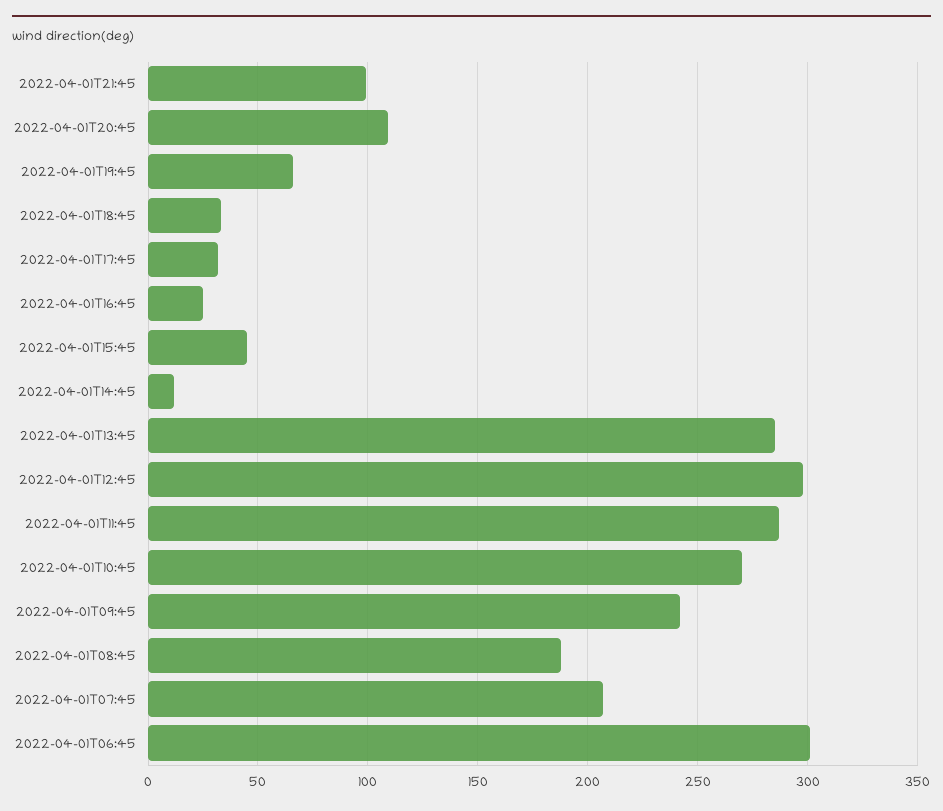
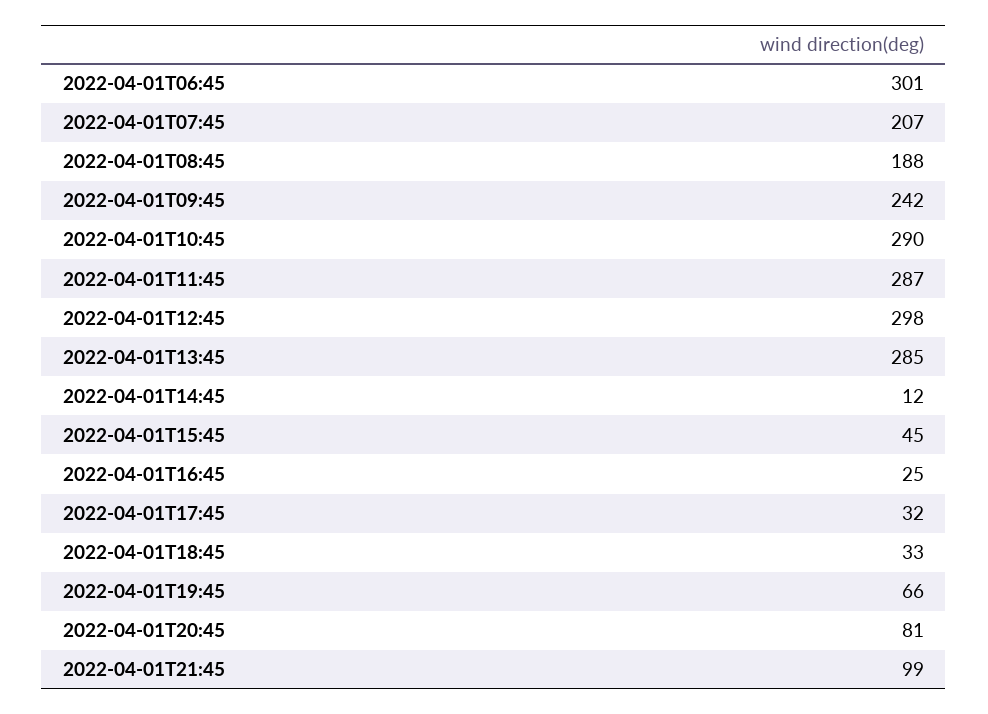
  {
    "2022-04-01T21:45": 99,
-   "2022-04-01T20:45": 110,
+   "2022-04-01T20:45": 81,
    "2022-04-01T19:45": 66,
    "2022-04-01T18:45": 33,
    "2022-04-01T17:45": 32,
    "2022-04-01T16:45": 25,
    "2022-04-01T15:45": 45,
    "2022-04-01T14:45": 12,
    "2022-04-01T13:45": 285,
    "2022-04-01T12:45": 298,
    "2022-04-01T11:45": 287,
-   "2022-04-01T10:45": 270,
+   "2022-04-01T10:45": 290,
    "2022-04-01T09:45": 242,
    "2022-04-01T08:45": 188,
    "2022-04-01T07:45": 207,
    "2022-04-01T06:45": 301
  }

